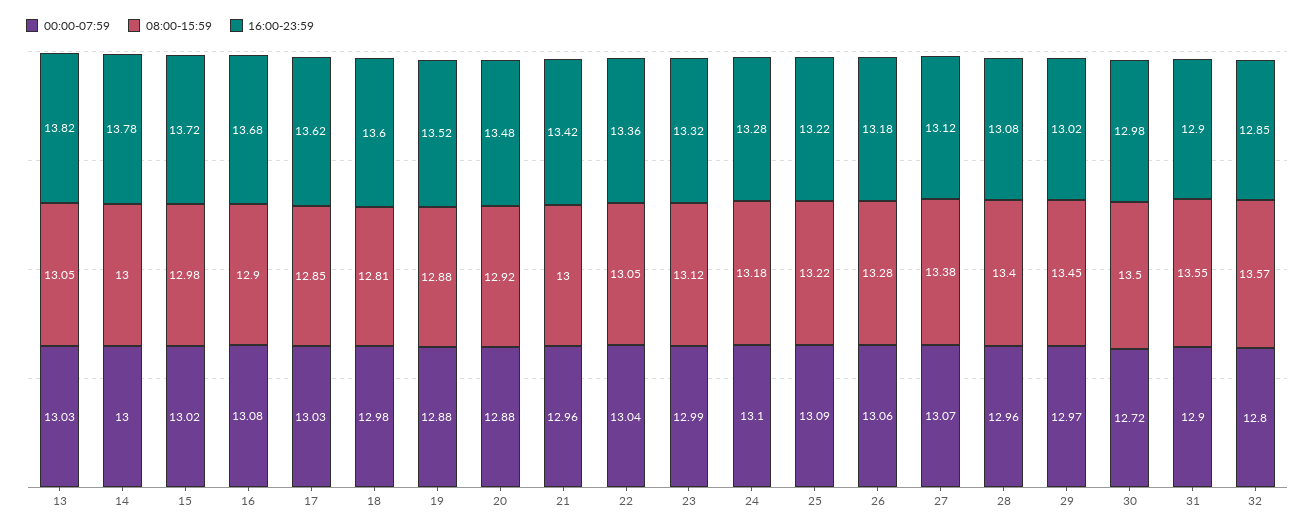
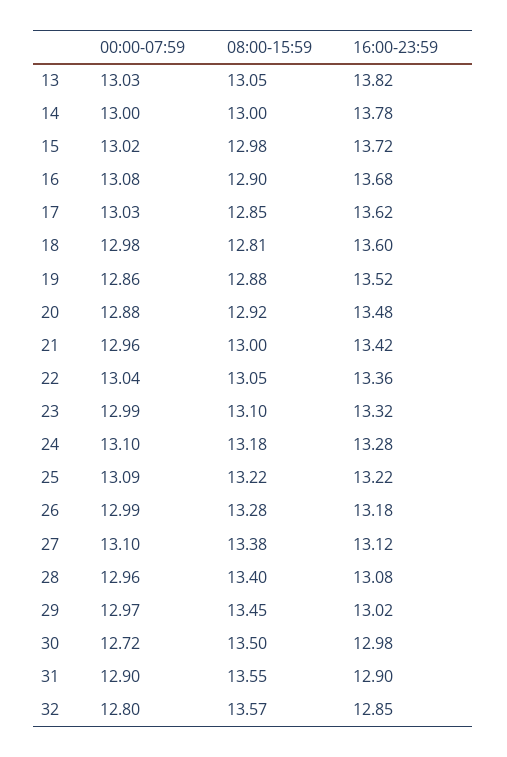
  {
    "00:00-07:59": {
      "13": 13.03,
      "14": 13,
      "15": 13.02,
      "16": 13.08,
      "17": 13.03,
      "18": 12.98,
-     "19": 12.88,
+     "19": 12.86,
      "20": 12.88,
      "21": 12.96,
      "22": 13.04,
      "23": 12.99,
      "24": 13.1,
      "25": 13.09,
-     "26": 13.06,
+     "26": 12.99,
-     "27": 13.07,
+     "27": 13.1,
      "28": 12.96,
      "29": 12.97,
      "30": 12.72,
      "31": 12.9,
      "32": 12.8
    },
    "08:00-15:59": {
      "13": 13.05,
      "14": 13,
      "15": 12.98,
      "16": 12.9,
      "17": 12.85,
      "18": 12.81,
      "19": 12.88,
      "20": 12.92,
      "21": 13,
      "22": 13.05,
-     "23": 13.12,
+     "23": 13.1,
      "24": 13.18,
      "25": 13.22,
      "26": 13.28,
      "27": 13.38,
      "28": 13.4,
      "29": 13.45,
      "30": 13.5,
      "31": 13.55,
      "32": 13.57
    },
    "16:00-23:59": {
      "13": 13.82,
      "14": 13.78,
      "15": 13.72,
      "16": 13.68,
      "17": 13.62,
      "18": 13.6,
      "19": 13.52,
      "20": 13.48,
      "21": 13.42,
      "22": 13.36,
      "23": 13.32,
      "24": 13.28,
      "25": 13.22,
      "26": 13.18,
      "27": 13.12,
      "28": 13.08,
      "29": 13.02,
      "30": 12.98,
      "31": 12.9,
      "32": 12.85
    }
  }

